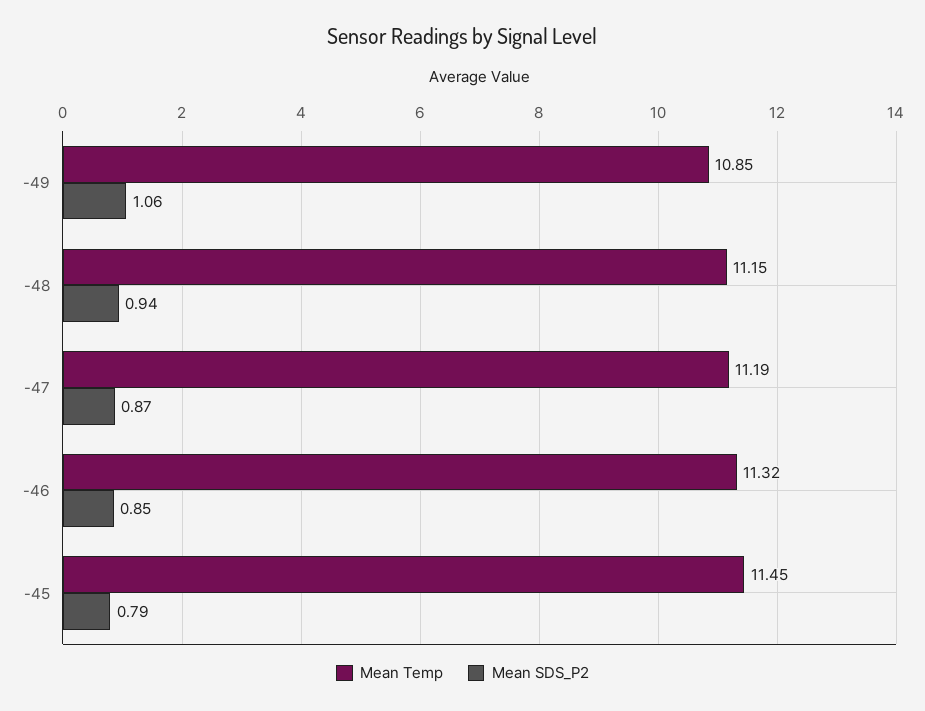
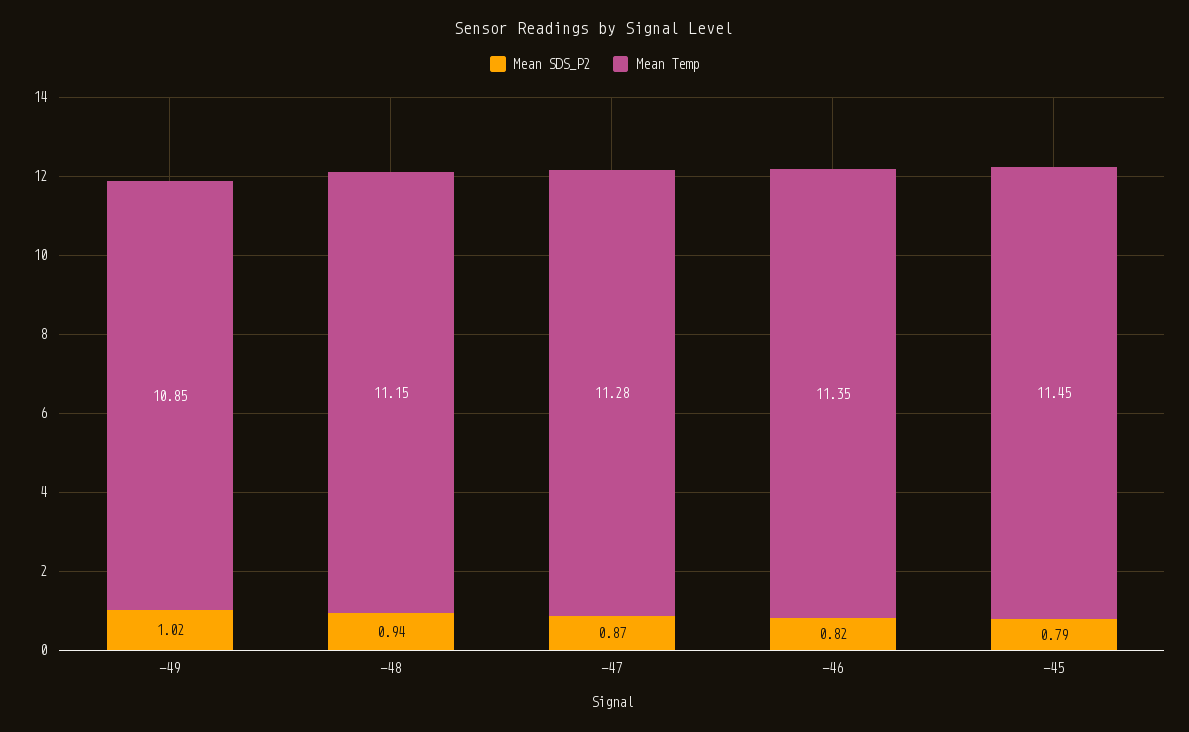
  {
    "Mean Temp": {
      "-49": 10.85,
      "-48": 11.15,
-     "-47": 11.19,
+     "-47": 11.28,
-     "-46": 11.32,
+     "-46": 11.35,
      "-45": 11.45
    },
    "Mean SDS_P2": {
-     "-49": 1.06,
+     "-49": 1.02,
      "-48": 0.94,
      "-47": 0.87,
-     "-46": 0.85,
+     "-46": 0.82,
      "-45": 0.79
    }
  }

